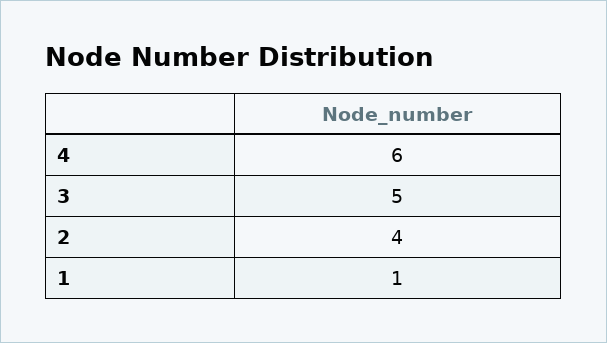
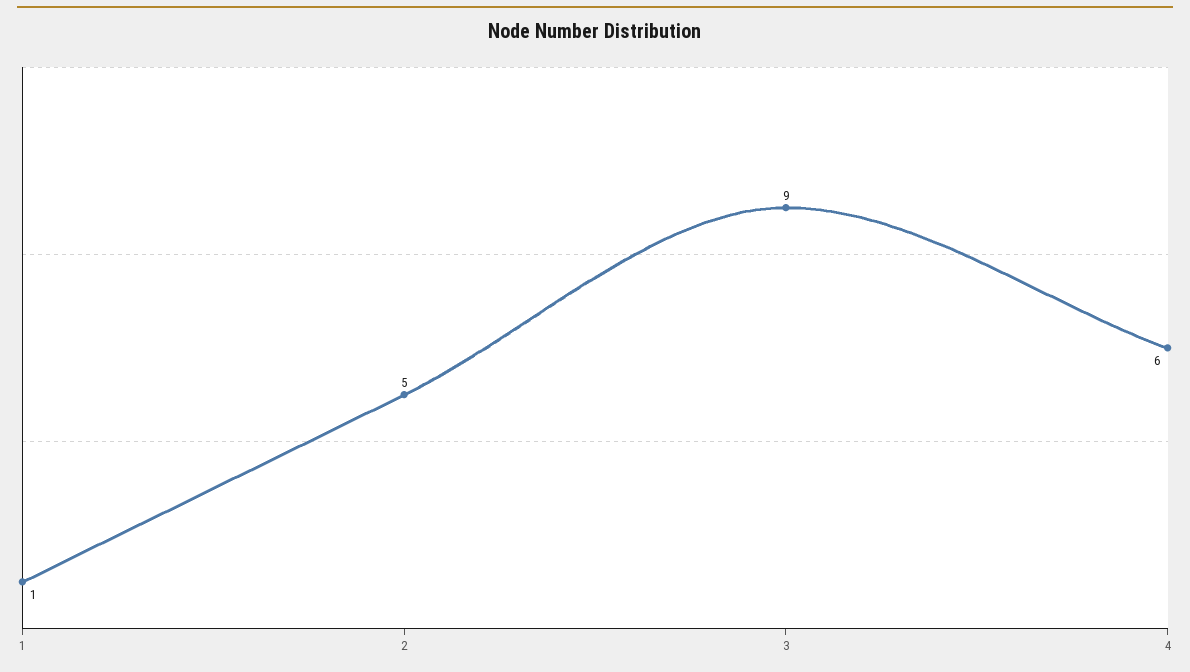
  {
    "4": 6,
-   "3": 5,
+   "3": 9,
-   "2": 4,
+   "2": 5,
    "1": 1
  }

